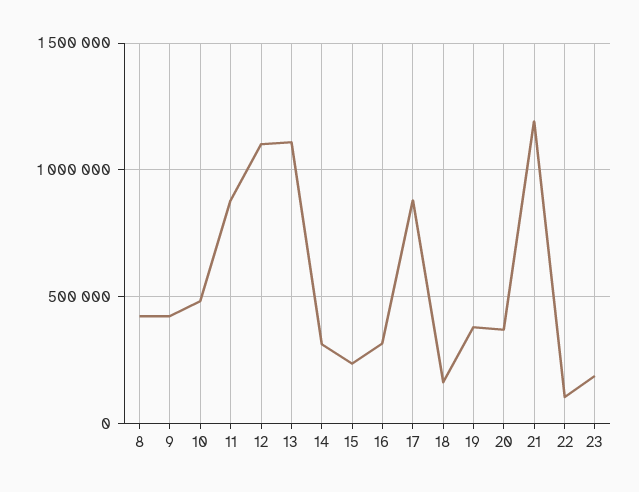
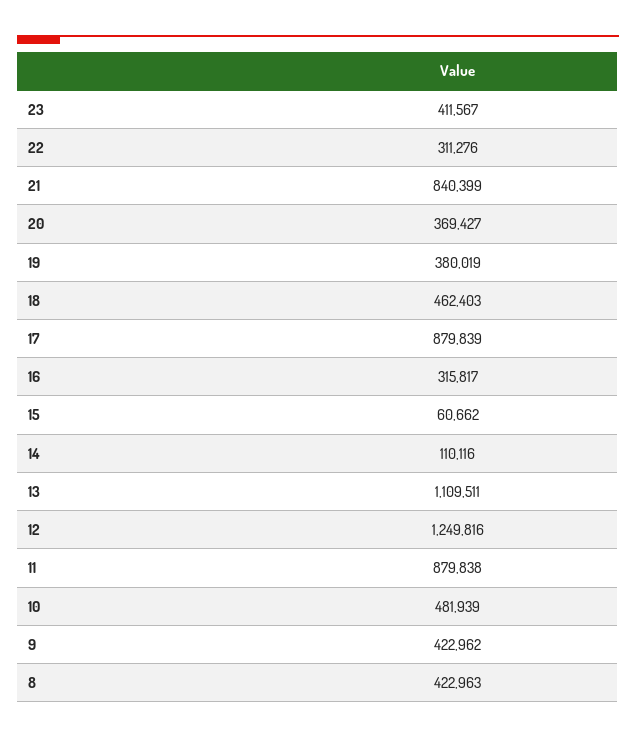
  {
    "8": 422963,
    "9": 422962,
    "10": 481939,
    "11": 879838,
-   "12": 1100000,
+   "12": 1249816,
    "13": 1109511,
-   "14": 300000,
+   "14": 110116,
-   "15": 250000,
+   "15": 60662,
    "16": 315817,
    "17": 879839,
-   "18": 150000,
+   "18": 462403,
    "19": 380019,
    "20": 369427,
-   "21": 1200000,
+   "21": 840399,
-   "22": 100000,
+   "22": 311276,
-   "23": 200000
+   "23": 411567
  }

